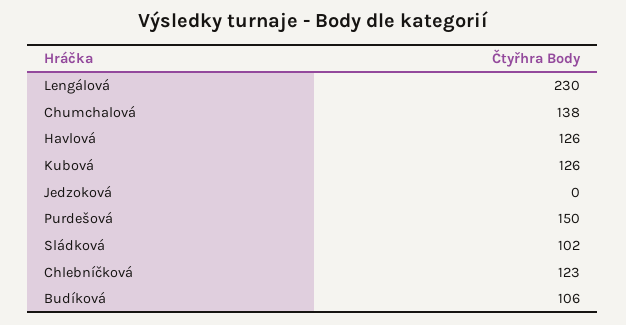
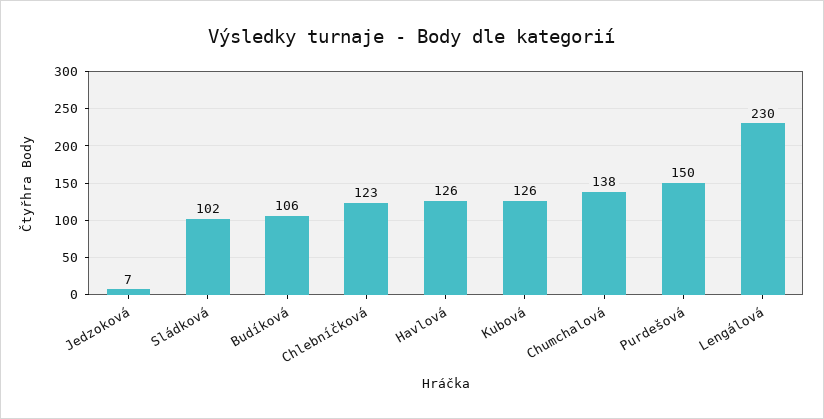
  {
    "Lengálová": 230,
    "Chumchalová": 138,
    "Havlová": 126,
    "Kubová": 126,
-   "Jedzoková": 0,
+   "Jedzoková": 7,
    "Purdešová": 150,
    "Sládková": 102,
    "Chlebníčková": 123,
    "Budíková": 106
  }

